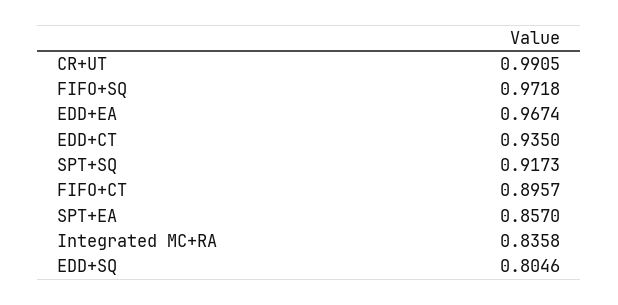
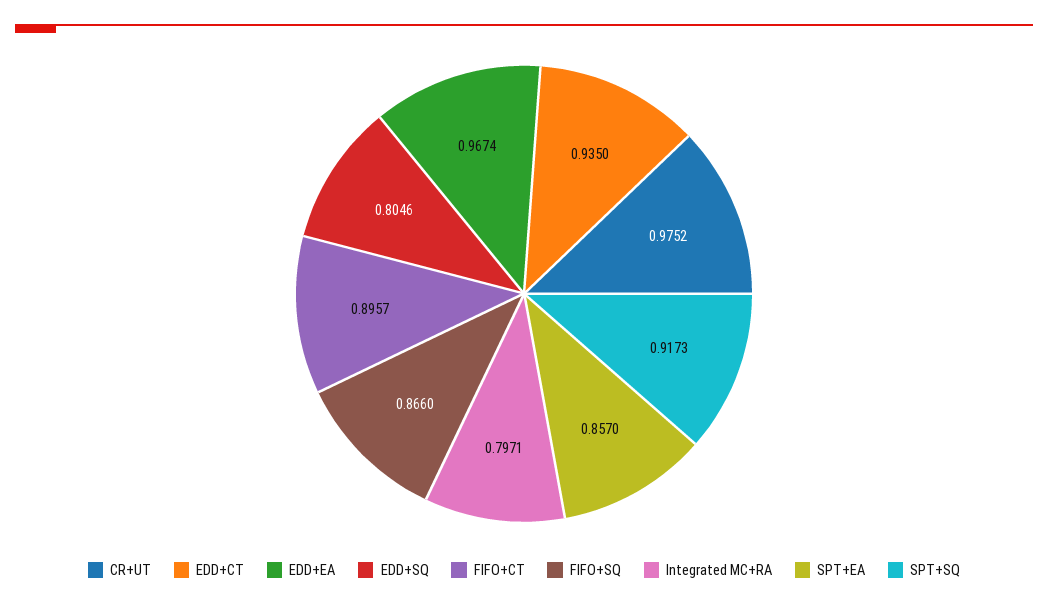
  {
-   "CR+UT": 0.9905,
+   "CR+UT": 0.9752,
-   "FIFO+SQ": 0.9718,
+   "FIFO+SQ": 0.866,
    "EDD+EA": 0.9674,
    "EDD+CT": 0.935,
    "SPT+SQ": 0.9173,
    "FIFO+CT": 0.8957,
    "SPT+EA": 0.857,
-   "Integrated MC+RA": 0.8358,
+   "Integrated MC+RA": 0.7971,
    "EDD+SQ": 0.8046
  }

